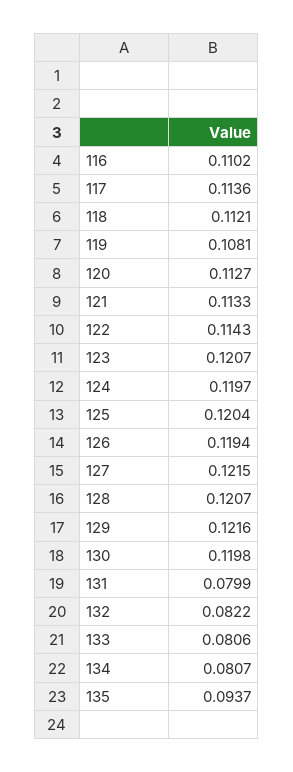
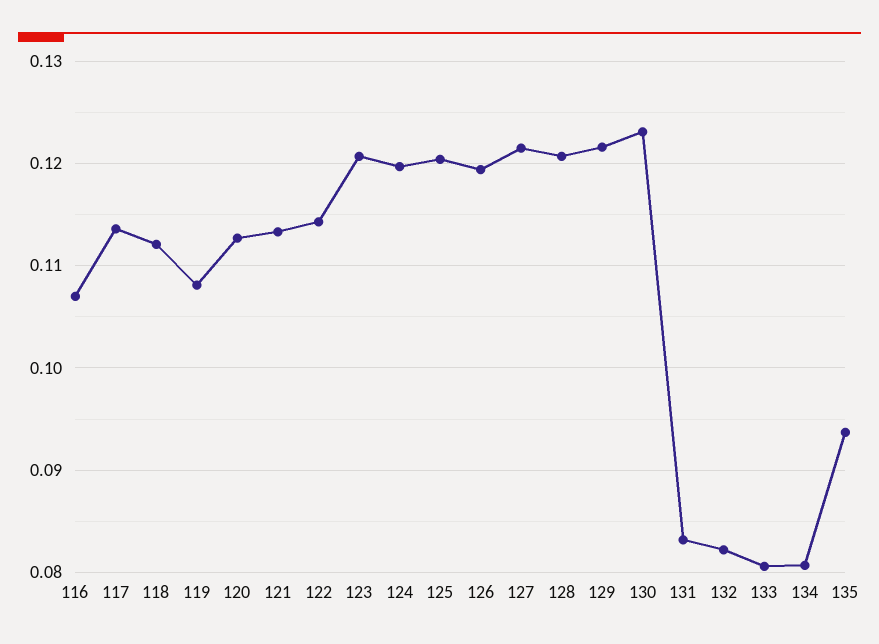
  {
-   "116": 0.1102,
+   "116": 0.107,
    "117": 0.1136,
    "118": 0.1121,
    "119": 0.1081,
    "120": 0.1127,
    "121": 0.1133,
    "122": 0.1143,
    "123": 0.1207,
    "124": 0.1197,
    "125": 0.1204,
    "126": 0.1194,
    "127": 0.1215,
    "128": 0.1207,
    "129": 0.1216,
-   "130": 0.1198,
+   "130": 0.123,
-   "131": 0.0799,
+   "131": 0.083,
    "132": 0.0822,
    "133": 0.0806,
    "134": 0.0807,
    "135": 0.0937
  }

